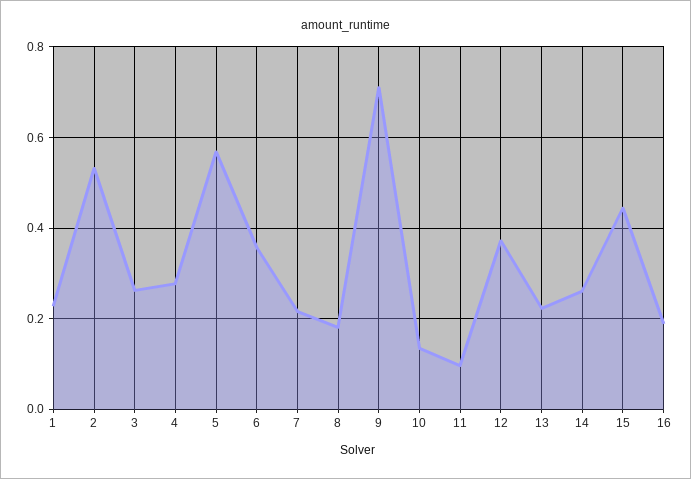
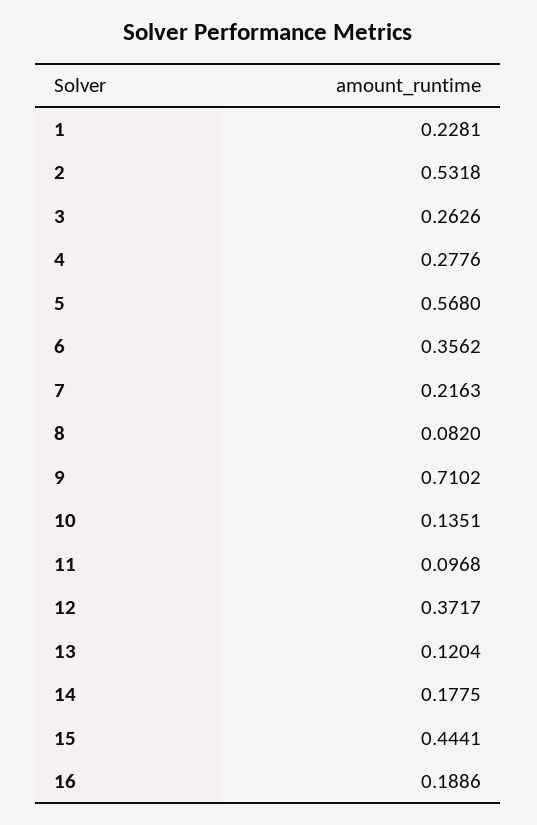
  {
    "1": 0.2281,
    "2": 0.5318,
    "3": 0.2626,
    "4": 0.2776,
    "5": 0.568,
    "6": 0.3562,
    "7": 0.2163,
-   "8": 0.18,
+   "8": 0.082,
    "9": 0.7102,
    "10": 0.1351,
    "11": 0.0968,
    "12": 0.3717,
-   "13": 0.22,
+   "13": 0.1204,
-   "14": 0.26,
+   "14": 0.1775,
    "15": 0.4441,
    "16": 0.1886
  }

